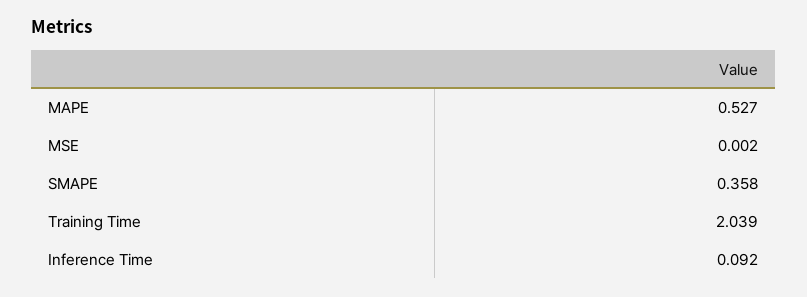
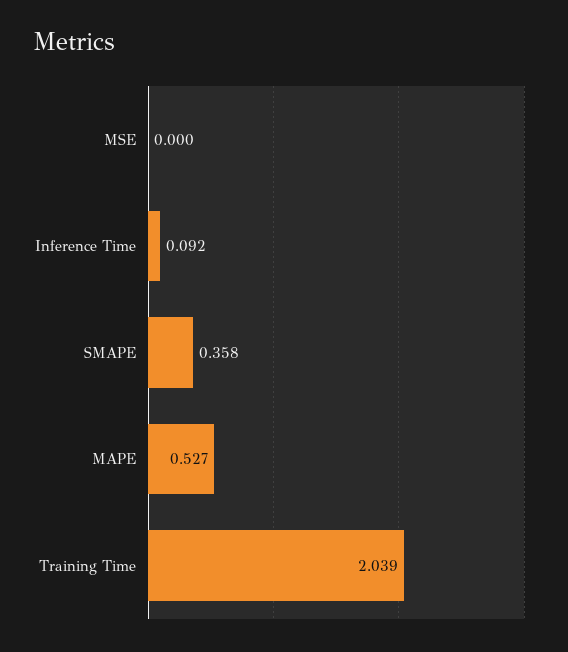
  {
    "MAPE": 0.527,
-   "MSE": 0.002,
+   "MSE": 0,
    "SMAPE": 0.358,
    "Training Time": 2.039,
    "Inference Time": 0.092
  }

